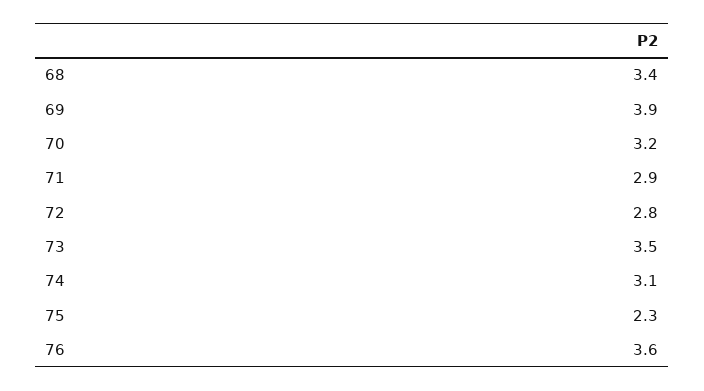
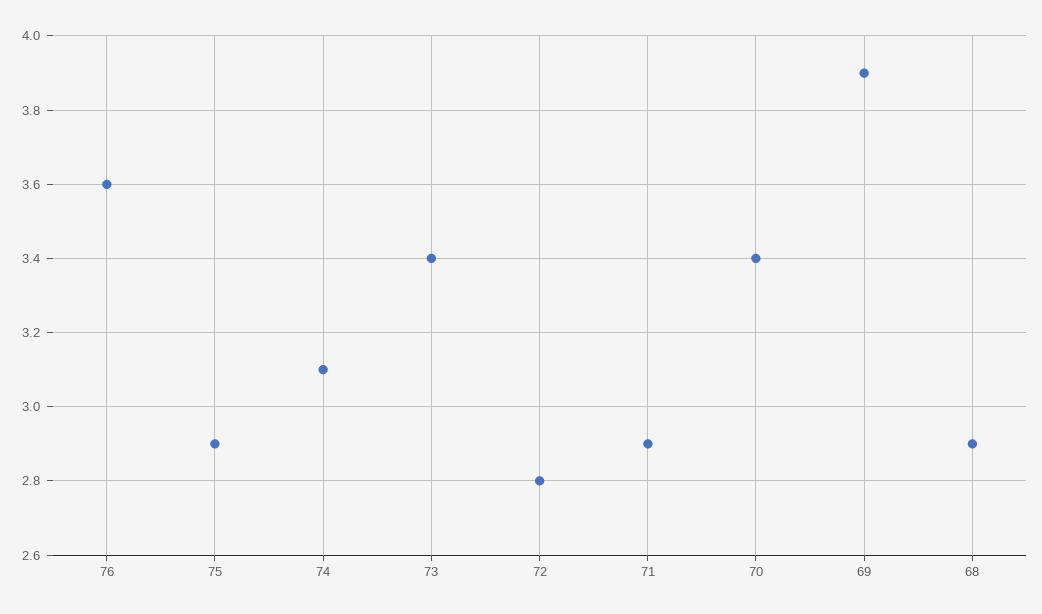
  {
-   "68": 3.4,
+   "68": 2.9,
    "69": 3.9,
-   "70": 3.2,
+   "70": 3.4,
    "71": 2.9,
    "72": 2.8,
-   "73": 3.5,
+   "73": 3.4,
    "74": 3.1,
-   "75": 2.3,
+   "75": 2.9,
    "76": 3.6
  }

